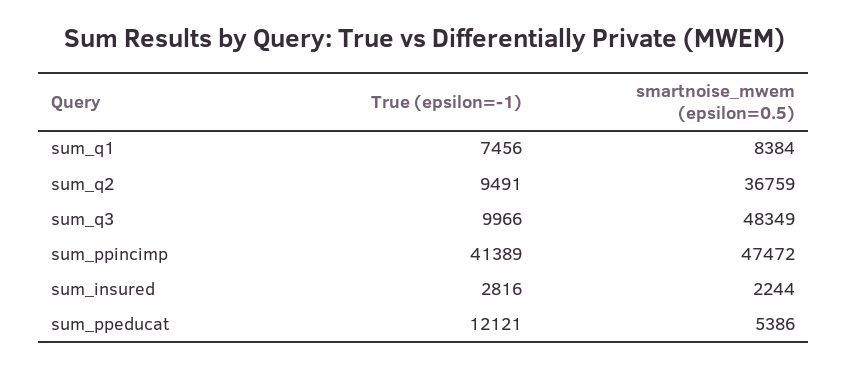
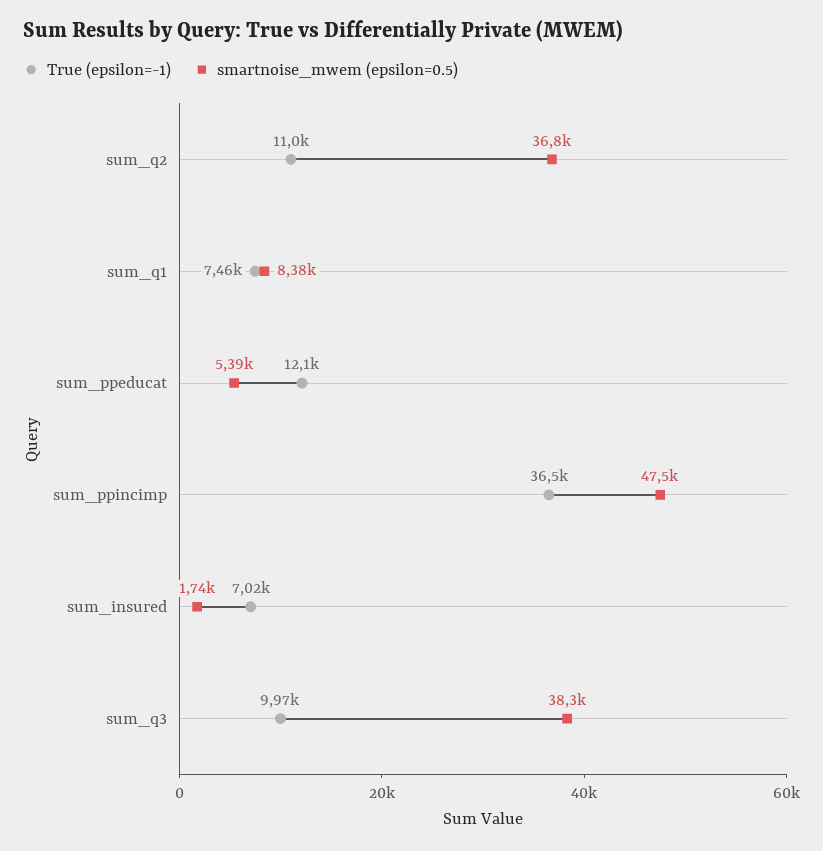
  {
    "True (epsilon=-1)": {
      "sum_q1": 7456,
-     "sum_q2": 9491,
+     "sum_q2": 11000,
      "sum_q3": 9966,
-     "sum_ppincimp": 41389,
+     "sum_ppincimp": 36500,
-     "sum_insured": 2816,
+     "sum_insured": 7020,
      "sum_ppeducat": 12121
    },
    "smartnoise_mwem (epsilon=0.5)": {
      "sum_q1": 8384,
      "sum_q2": 36759,
-     "sum_q3": 48349,
+     "sum_q3": 38300,
      "sum_ppincimp": 47472,
-     "sum_insured": 2244,
+     "sum_insured": 1740,
      "sum_ppeducat": 5386
    }
  }

